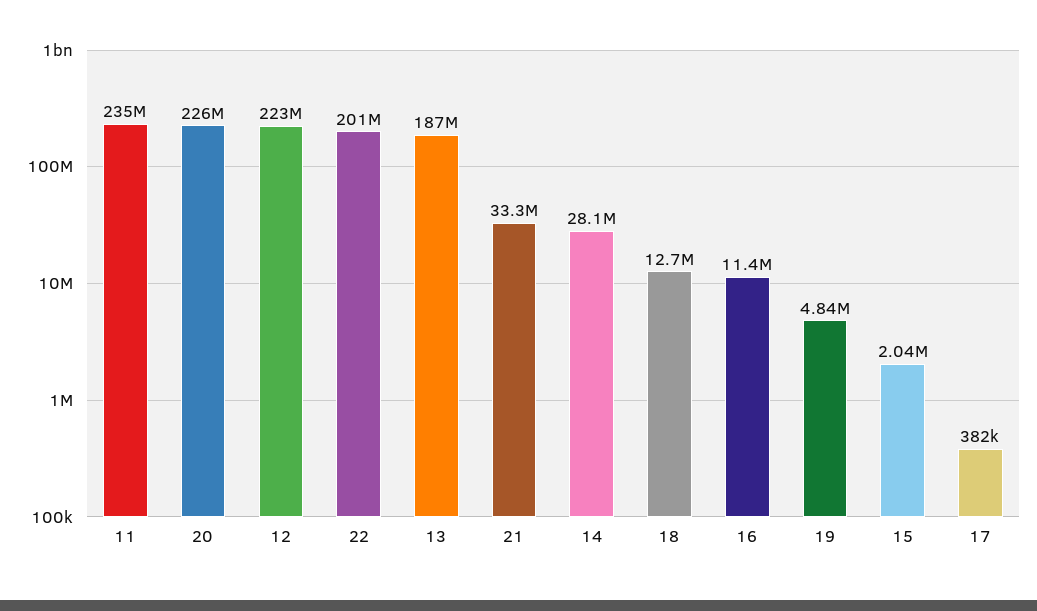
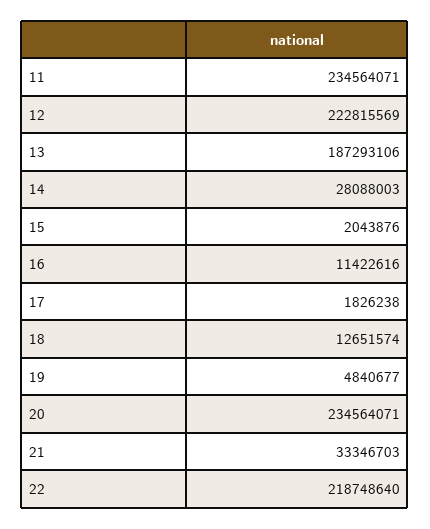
  {
    "11": 234564071,
-   "20": 226000000,
+   "20": 234564071,
    "12": 222815569,
-   "22": 201000000,
+   "22": 218748640,
    "13": 187293106,
    "21": 33346703,
    "14": 28088003,
    "18": 12651574,
    "16": 11422616,
    "19": 4840677,
    "15": 2043876,
-   "17": 382000
+   "17": 1826238
  }

